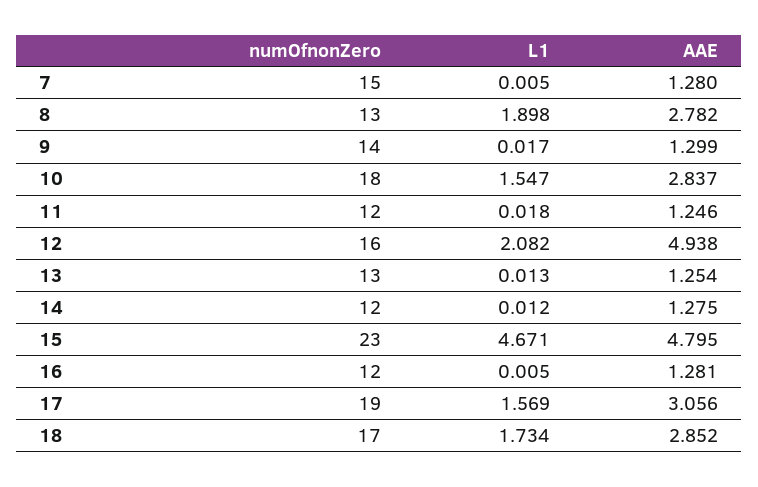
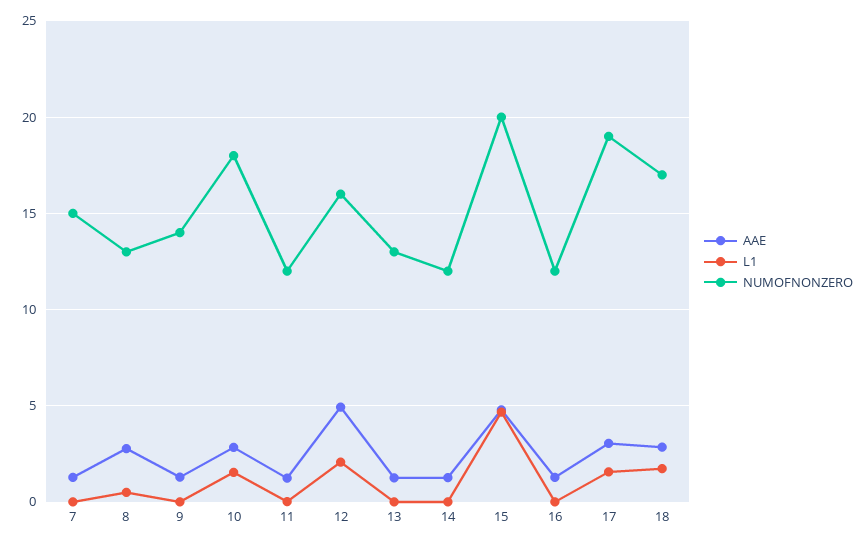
  {
    "numOfnonZero": {
      "7": 15,
      "8": 13,
      "9": 14,
      "10": 18,
      "11": 12,
      "12": 16,
      "13": 13,
      "14": 12,
-     "15": 23,
+     "15": 20,
      "16": 12,
      "17": 19,
      "18": 17
    },
    "L1": {
      "7": 0.005,
-     "8": 1.898,
+     "8": 0.5,
      "9": 0.017,
      "10": 1.547,
      "11": 0.018,
      "12": 2.082,
      "13": 0.013,
      "14": 0.012,
      "15": 4.671,
      "16": 0.005,
      "17": 1.569,
      "18": 1.734
    },
    "AAE": {
      "7": 1.28,
      "8": 2.782,
      "9": 1.299,
      "10": 2.837,
      "11": 1.246,
      "12": 4.938,
      "13": 1.254,
      "14": 1.275,
      "15": 4.795,
      "16": 1.281,
      "17": 3.056,
      "18": 2.852
    }
  }

